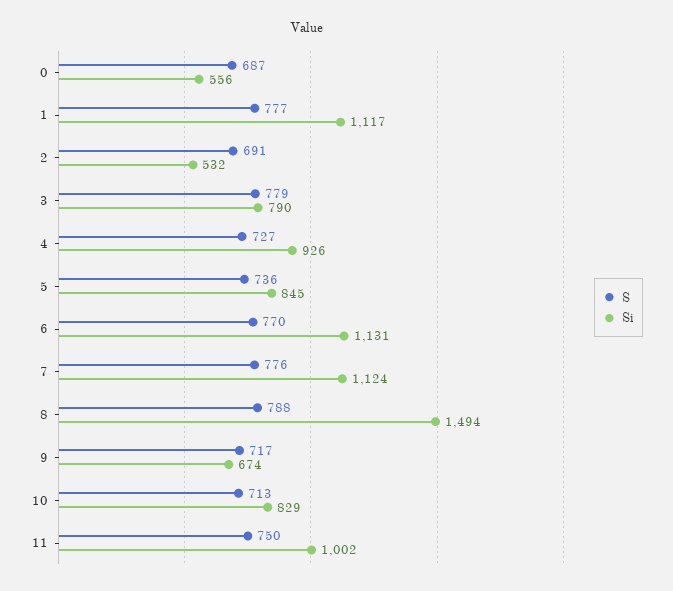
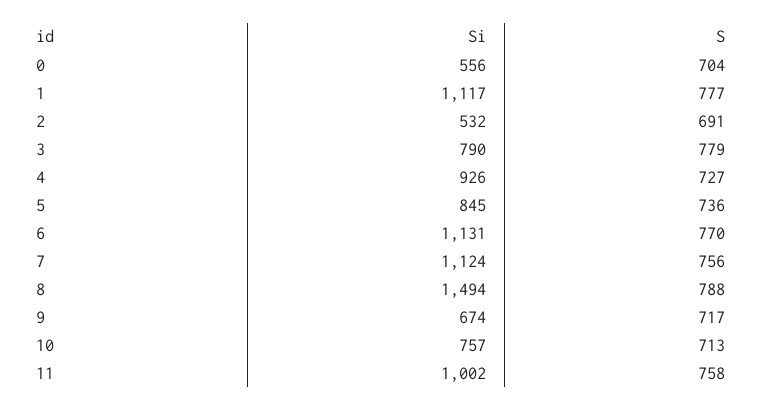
  {
    "S": {
-     "0": 687,
+     "0": 704,
      "1": 777,
      "2": 691,
      "3": 779,
      "4": 727,
      "5": 736,
      "6": 770,
-     "7": 776,
+     "7": 756,
      "8": 788,
      "9": 717,
      "10": 713,
-     "11": 750
+     "11": 758
    },
    "Si": {
      "0": 556,
      "1": 1117,
      "2": 532,
      "3": 790,
      "4": 926,
      "5": 845,
      "6": 1131,
      "7": 1124,
      "8": 1494,
      "9": 674,
-     "10": 829,
+     "10": 757,
      "11": 1002
    }
  }

